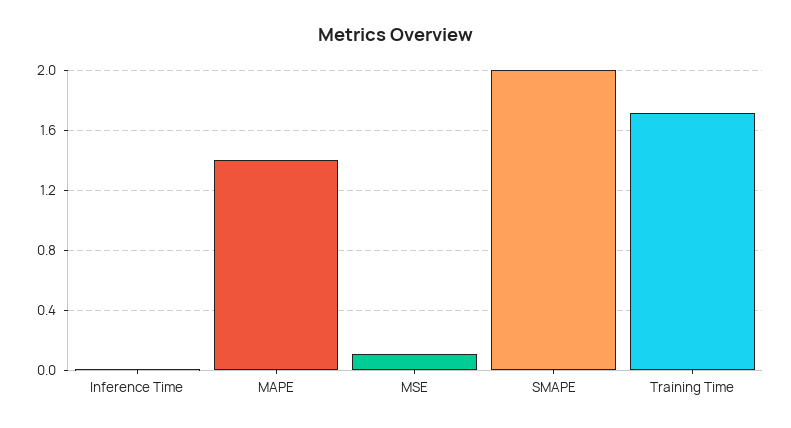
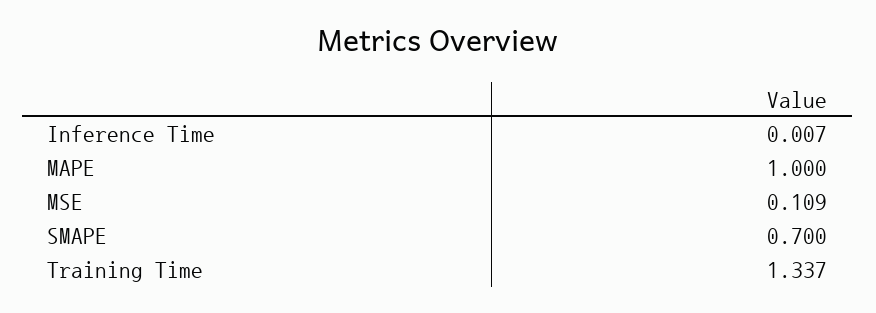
  {
    "Inference Time": 0.007,
-   "MAPE": 1.4,
+   "MAPE": 1,
    "MSE": 0.109,
-   "SMAPE": 2,
+   "SMAPE": 0.7,
-   "Training Time": 1.7
+   "Training Time": 1.337
  }

